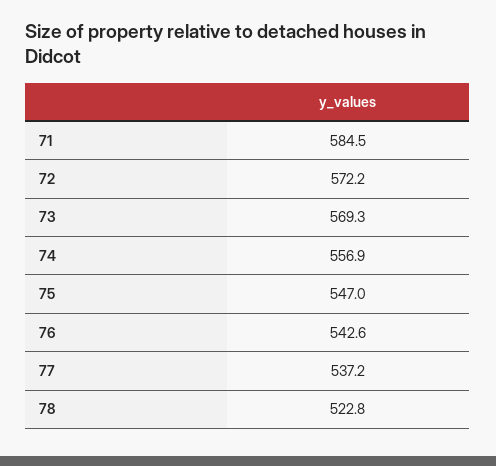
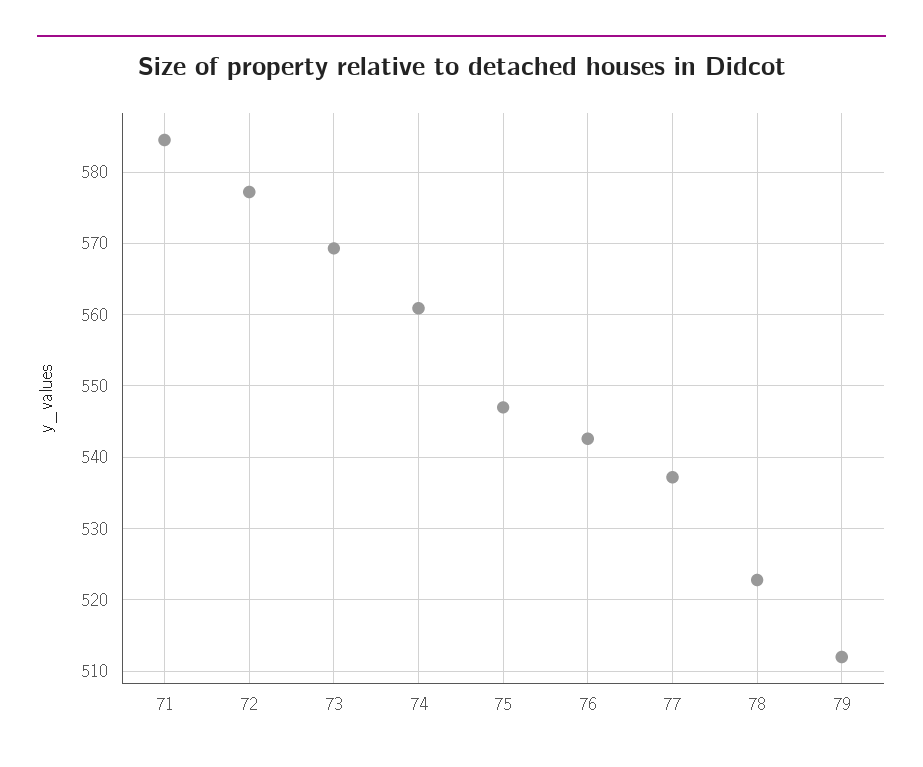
  {
    "71": 584.5,
-   "72": 572.2,
+   "72": 577,
    "73": 569.3,
-   "74": 556.9,
+   "74": 561,
    "75": 547,
    "76": 542.6,
    "77": 537.2,
-   "78": 522.8
+   "78": 522.8,
+   "79": 512
  }

